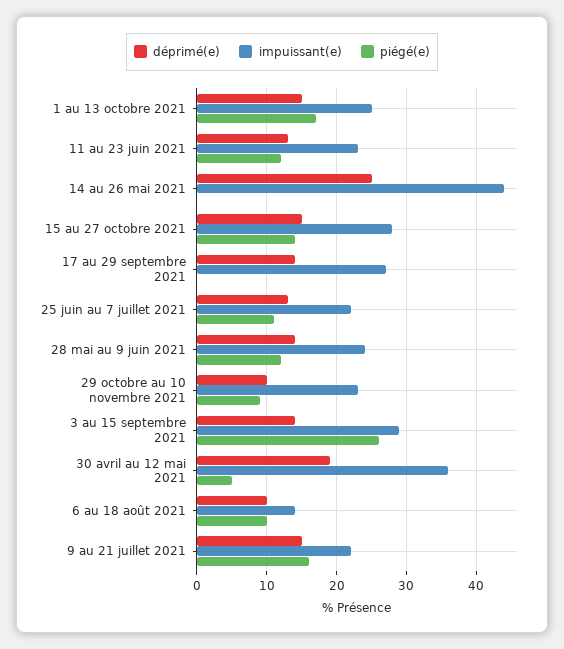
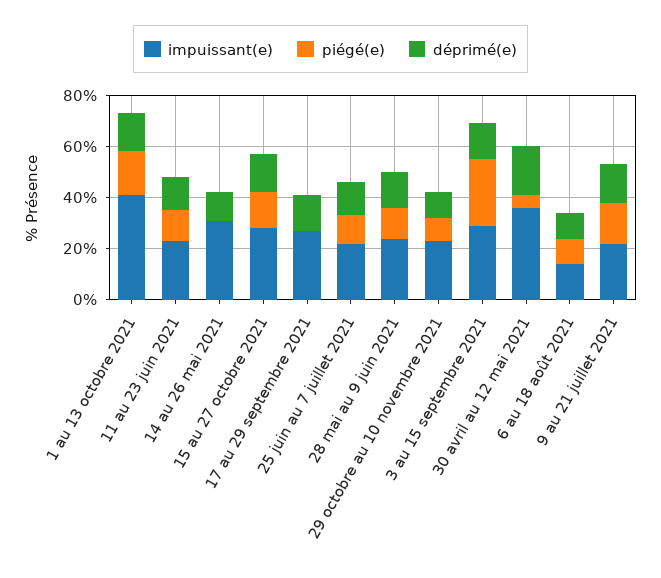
  {
    "déprimé(e)": {
      "1 au 13 octobre 2021": 15,
      "11 au 23 juin 2021": 13,
-     "14 au 26 mai 2021": 25,
+     "14 au 26 mai 2021": 10,
      "15 au 27 octobre 2021": 15,
      "17 au 29 septembre 2021": 14,
      "25 juin au 7 juillet 2021": 13,
      "28 mai au 9 juin 2021": 14,
      "29 octobre au 10 novembre 2021": 10,
      "3 au 15 septembre 2021": 14,
      "30 avril au 12 mai 2021": 19,
      "6 au 18 août 2021": 10,
      "9 au 21 juillet 2021": 15
    },
    "impuissant(e)": {
-     "1 au 13 octobre 2021": 25,
+     "1 au 13 octobre 2021": 40,
      "11 au 23 juin 2021": 23,
-     "14 au 26 mai 2021": 44,
+     "14 au 26 mai 2021": 30,
      "15 au 27 octobre 2021": 28,
      "17 au 29 septembre 2021": 27,
      "25 juin au 7 juillet 2021": 22,
      "28 mai au 9 juin 2021": 24,
      "29 octobre au 10 novembre 2021": 23,
      "3 au 15 septembre 2021": 29,
      "30 avril au 12 mai 2021": 36,
      "6 au 18 août 2021": 14,
      "9 au 21 juillet 2021": 22
    },
    "piégé(e)": {
      "1 au 13 octobre 2021": 17,
      "11 au 23 juin 2021": 12,
      "14 au 26 mai 2021": 0,
      "15 au 27 octobre 2021": 14,
      "17 au 29 septembre 2021": 0,
      "25 juin au 7 juillet 2021": 11,
      "28 mai au 9 juin 2021": 12,
      "29 octobre au 10 novembre 2021": 9,
      "3 au 15 septembre 2021": 26,
      "30 avril au 12 mai 2021": 5,
      "6 au 18 août 2021": 10,
      "9 au 21 juillet 2021": 16
    }
  }

